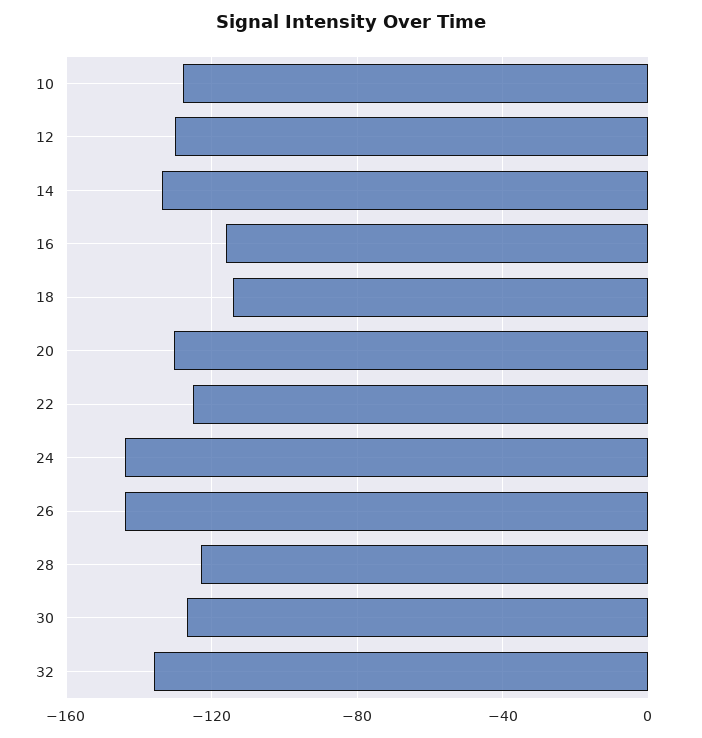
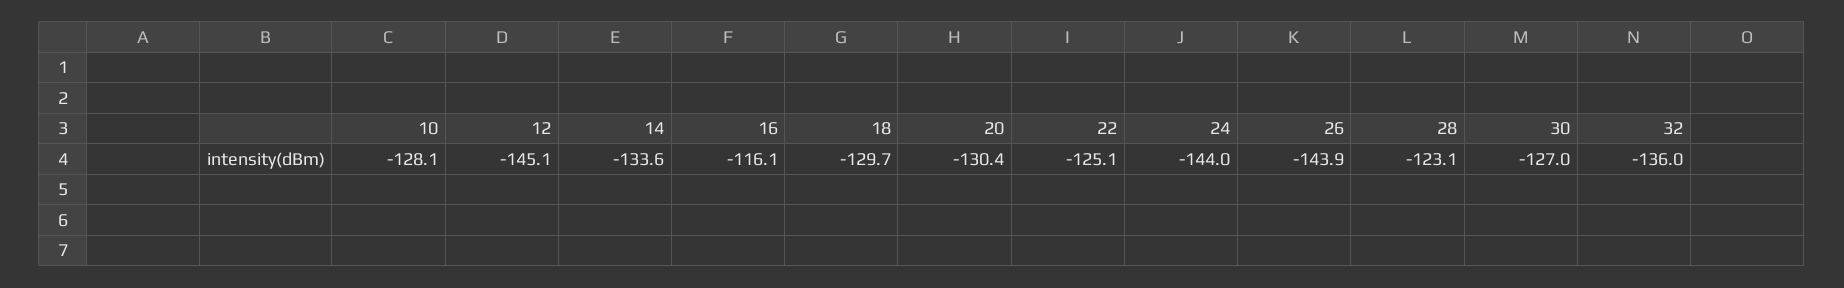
  {
    "10": -128.1,
-   "12": -130,
+   "12": -145.1,
    "14": -133.6,
    "16": -116.1,
-   "18": -115,
+   "18": -129.7,
    "20": -130.4,
    "22": -125.1,
    "24": -144,
    "26": -143.9,
    "28": -123.1,
    "30": -127,
    "32": -136
  }

